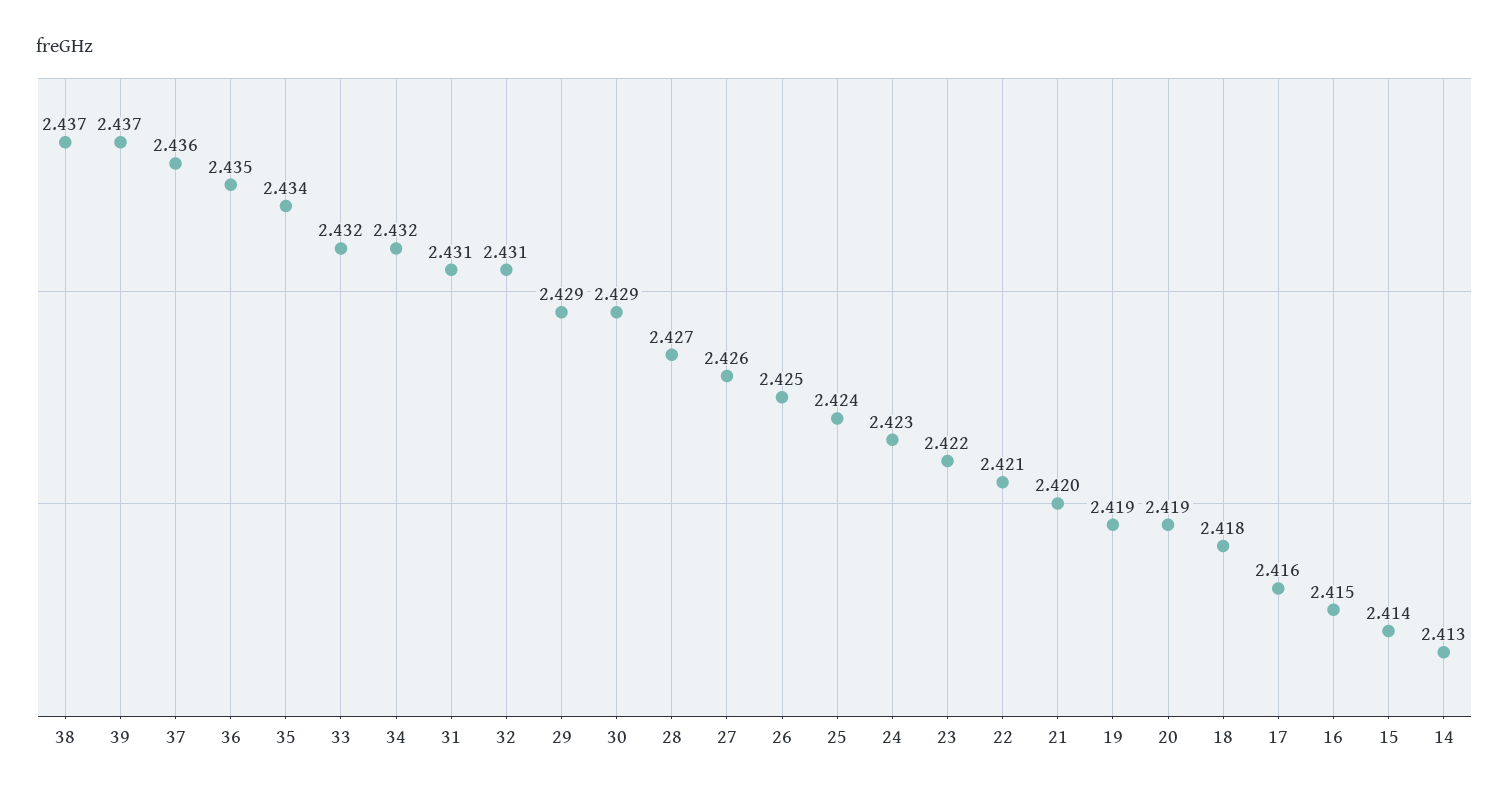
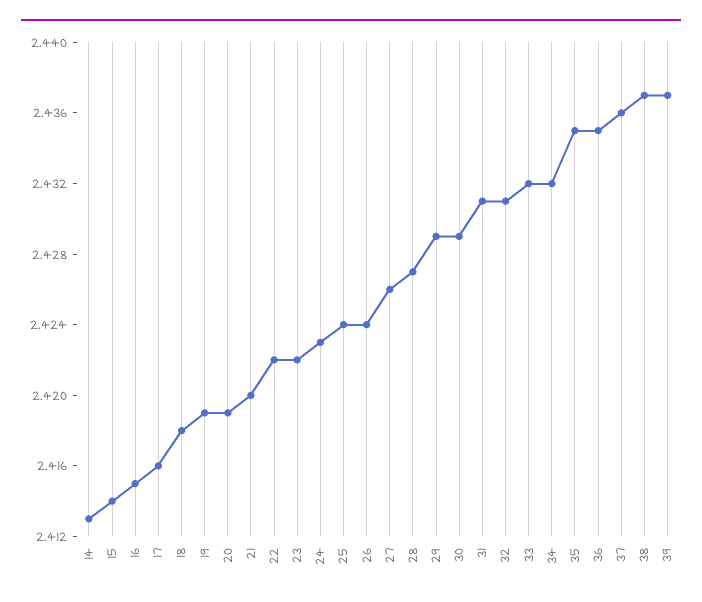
  {
    "38": 2.437,
    "39": 2.437,
    "37": 2.436,
    "36": 2.435,
-   "35": 2.434,
+   "35": 2.435,
    "33": 2.432,
    "34": 2.432,
    "31": 2.431,
    "32": 2.431,
    "29": 2.429,
    "30": 2.429,
    "28": 2.427,
    "27": 2.426,
-   "26": 2.425,
+   "26": 2.424,
    "25": 2.424,
    "24": 2.423,
    "23": 2.422,
-   "22": 2.421,
+   "22": 2.422,
    "21": 2.42,
    "19": 2.419,
    "20": 2.419,
    "18": 2.418,
    "17": 2.416,
    "16": 2.415,
    "15": 2.414,
    "14": 2.413
  }

